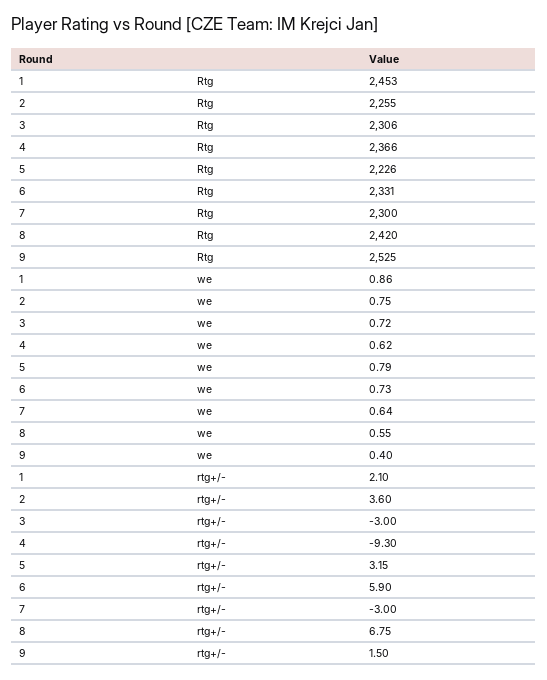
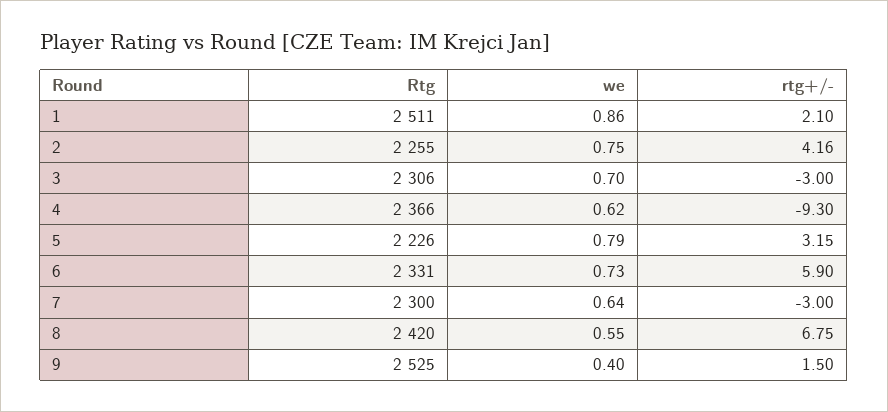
  {
    "1": {
-     "Rtg": 2453,
+     "Rtg": 2511,
      "we": 0.86,
      "rtg+/-": 2.1
    },
    "2": {
      "Rtg": 2255,
      "we": 0.75,
-     "rtg+/-": 3.6
+     "rtg+/-": 4.16
    },
    "3": {
      "Rtg": 2306,
-     "we": 0.72,
+     "we": 0.7,
      "rtg+/-": -3
    },
    "4": {
      "Rtg": 2366,
      "we": 0.62,
      "rtg+/-": -9.3
    },
    "5": {
      "Rtg": 2226,
      "we": 0.79,
      "rtg+/-": 3.15
    },
    "6": {
      "Rtg": 2331,
      "we": 0.73,
      "rtg+/-": 5.9
    },
    "7": {
      "Rtg": 2300,
      "we": 0.64,
      "rtg+/-": -3
    },
    "8": {
      "Rtg": 2420,
      "we": 0.55,
      "rtg+/-": 6.75
    },
    "9": {
      "Rtg": 2525,
      "we": 0.4,
      "rtg+/-": 1.5
    }
  }

